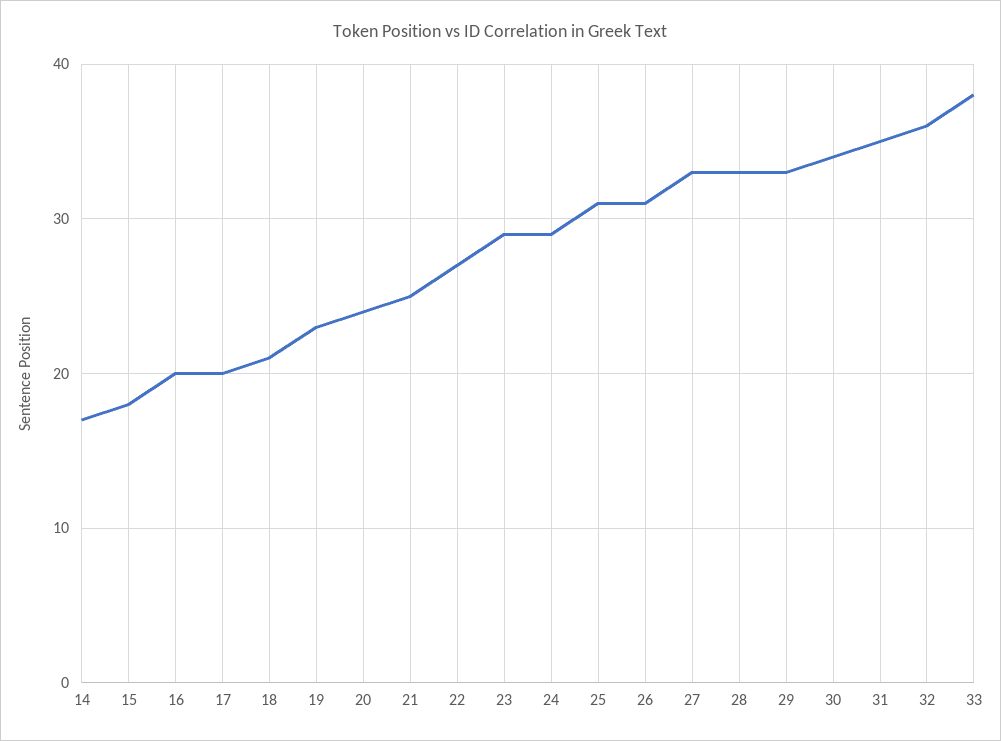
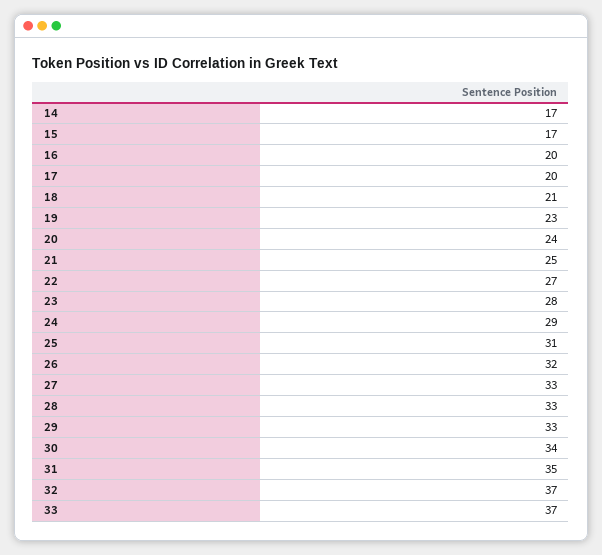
  {
    "14": 17,
-   "15": 18,
+   "15": 17,
    "16": 20,
    "17": 20,
    "18": 21,
    "19": 23,
    "20": 24,
    "21": 25,
    "22": 27,
-   "23": 29,
+   "23": 28,
    "24": 29,
    "25": 31,
-   "26": 31,
+   "26": 32,
    "27": 33,
    "28": 33,
    "29": 33,
    "30": 34,
    "31": 35,
-   "32": 36,
+   "32": 37,
-   "33": 38
+   "33": 37
  }

